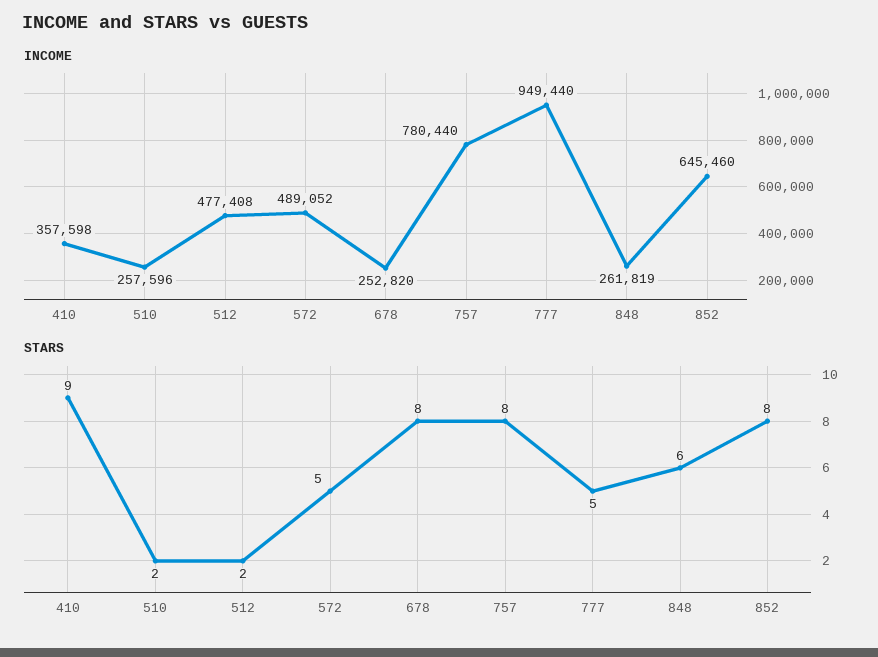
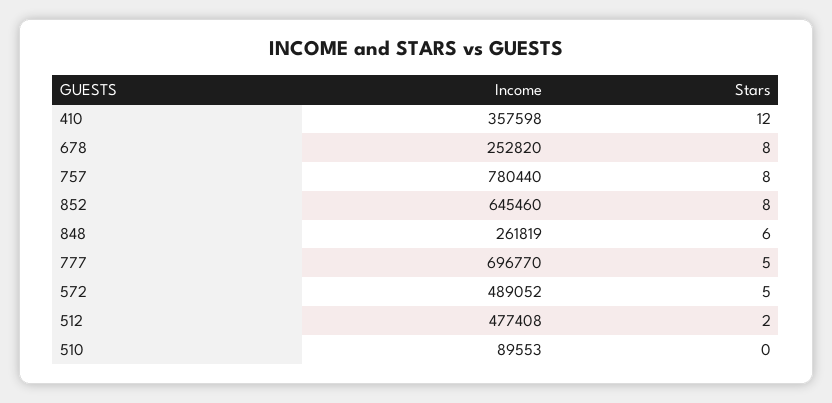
  {
    "INCOME": {
      "410": 357598,
-     "510": 257596,
+     "510": 89553,
      "512": 477408,
      "572": 489052,
      "678": 252820,
      "757": 780440,
-     "777": 949440,
+     "777": 696770,
      "848": 261819,
      "852": 645460
    },
    "STARS": {
-     "410": 9,
+     "410": 12,
-     "510": 2,
+     "510": 0,
      "512": 2,
      "572": 5,
      "678": 8,
      "757": 8,
      "777": 5,
      "848": 6,
      "852": 8
    }
  }

